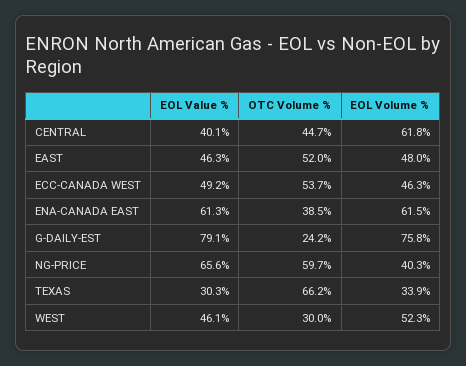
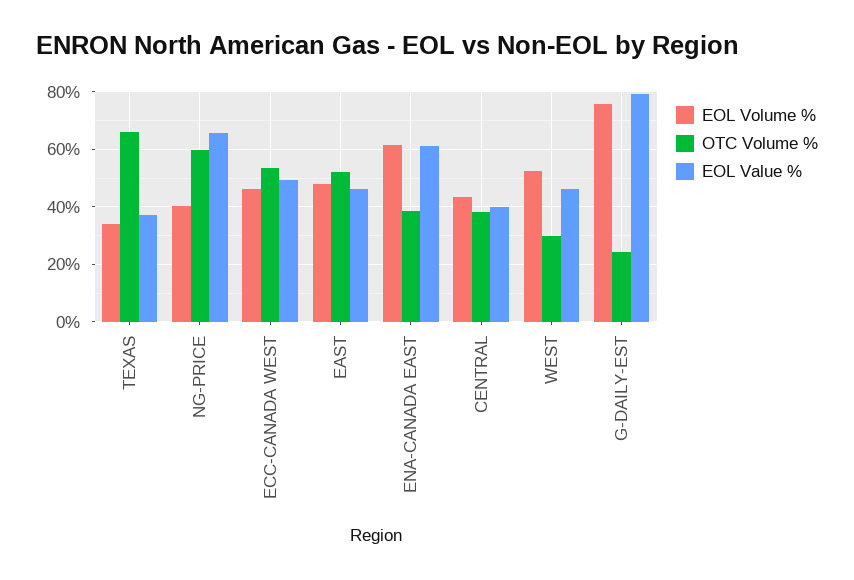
  {
    "EOL Value %": {
      "CENTRAL": 40.1,
      "EAST": 46.3,
      "ECC-CANADA WEST": 49.2,
      "ENA-CANADA EAST": 61.3,
      "G-DAILY-EST": 79.1,
      "NG-PRICE": 65.6,
-     "TEXAS": 30.3,
+     "TEXAS": 37.5,
      "WEST": 46.1
    },
    "OTC Volume %": {
-     "CENTRAL": 44.7,
+     "CENTRAL": 37.5,
      "EAST": 52,
      "ECC-CANADA WEST": 53.7,
      "ENA-CANADA EAST": 38.5,
      "G-DAILY-EST": 24.2,
      "NG-PRICE": 59.7,
      "TEXAS": 66.2,
      "WEST": 30
    },
    "EOL Volume %": {
-     "CENTRAL": 61.8,
+     "CENTRAL": 42.5,
      "EAST": 48,
      "ECC-CANADA WEST": 46.3,
      "ENA-CANADA EAST": 61.5,
      "G-DAILY-EST": 75.8,
      "NG-PRICE": 40.3,
      "TEXAS": 33.9,
      "WEST": 52.3
    }
  }

